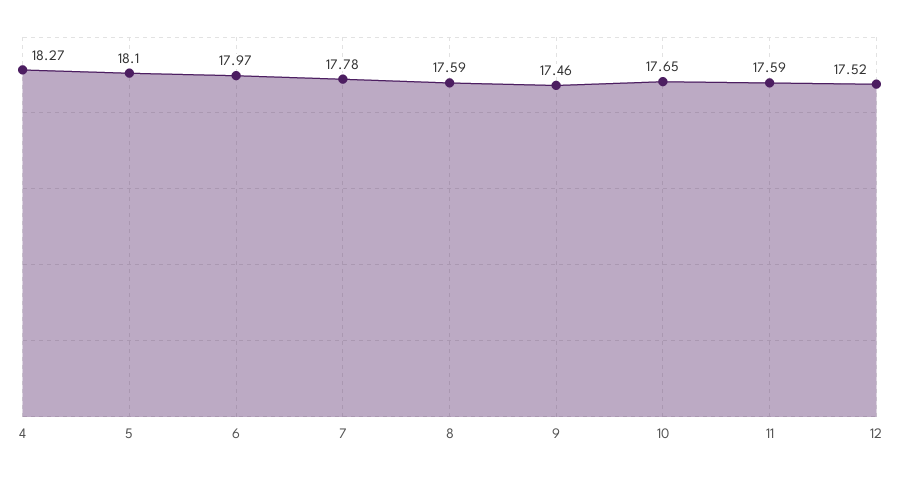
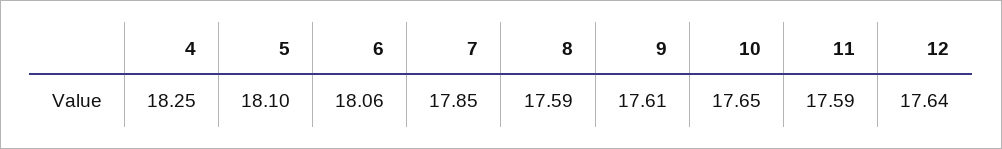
  {
-   "4": 18.27,
+   "4": 18.25,
    "5": 18.1,
-   "6": 17.97,
+   "6": 18.06,
-   "7": 17.78,
+   "7": 17.85,
    "8": 17.59,
-   "9": 17.46,
+   "9": 17.61,
    "10": 17.65,
    "11": 17.59,
-   "12": 17.52
+   "12": 17.64
  }

